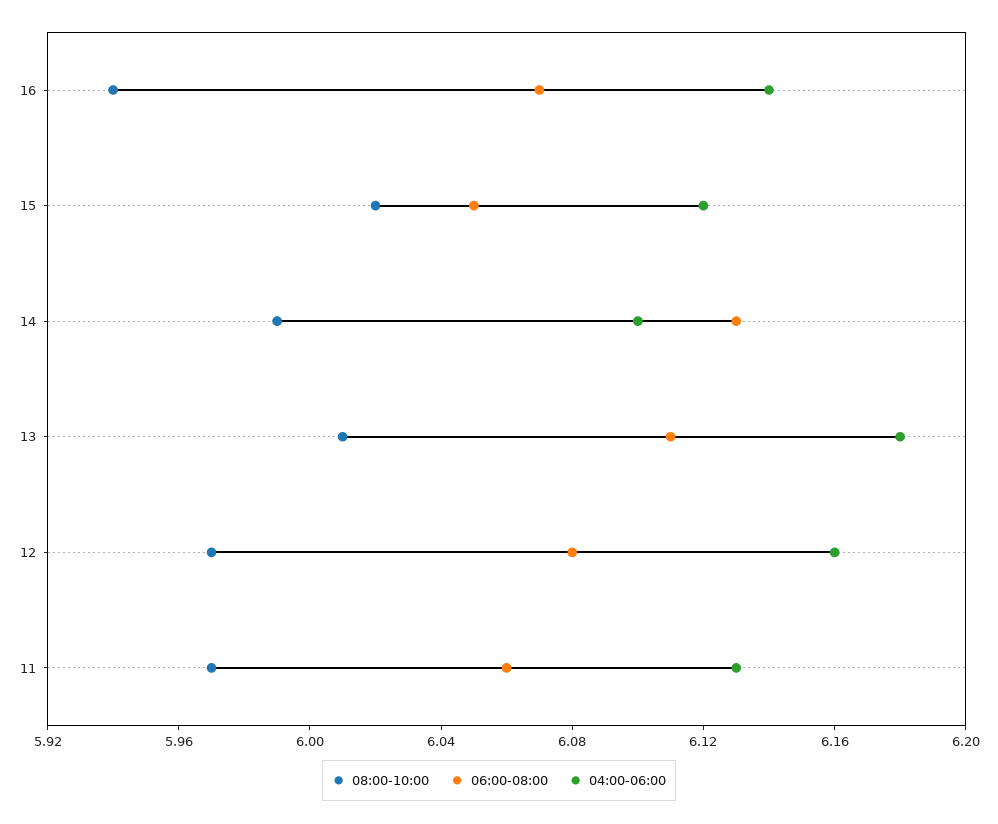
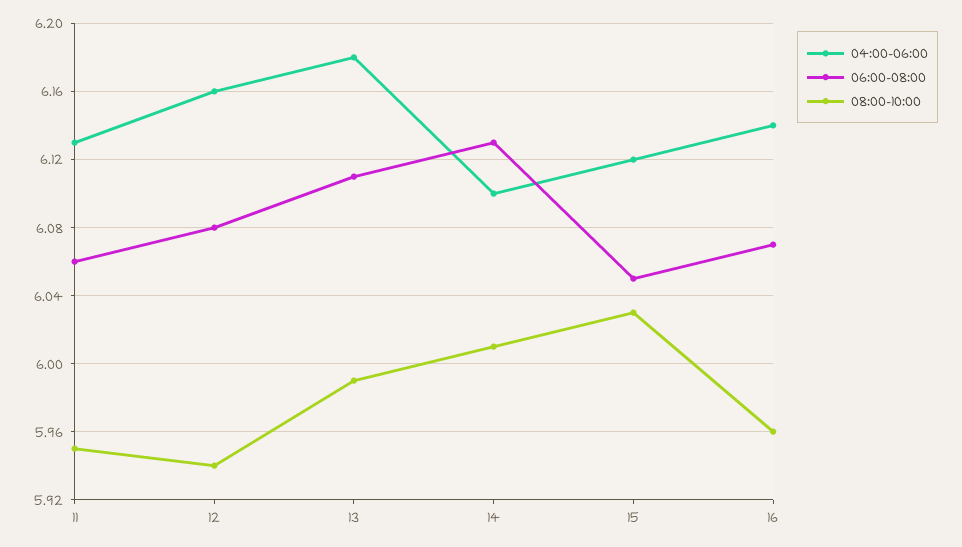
  {
    "08:00-10:00": {
-     "16": 5.94,
+     "16": 5.96,
-     "15": 6.02,
+     "15": 6.03,
-     "14": 5.99,
+     "14": 6.01,
-     "13": 6.01,
+     "13": 5.99,
-     "12": 5.97,
+     "12": 5.94,
-     "11": 5.97
+     "11": 5.95
    },
    "06:00-08:00": {
      "16": 6.07,
      "15": 6.05,
      "14": 6.13,
      "13": 6.11,
      "12": 6.08,
      "11": 6.06
    },
    "04:00-06:00": {
      "16": 6.14,
      "15": 6.12,
      "14": 6.1,
      "13": 6.18,
      "12": 6.16,
      "11": 6.13
    }
  }

